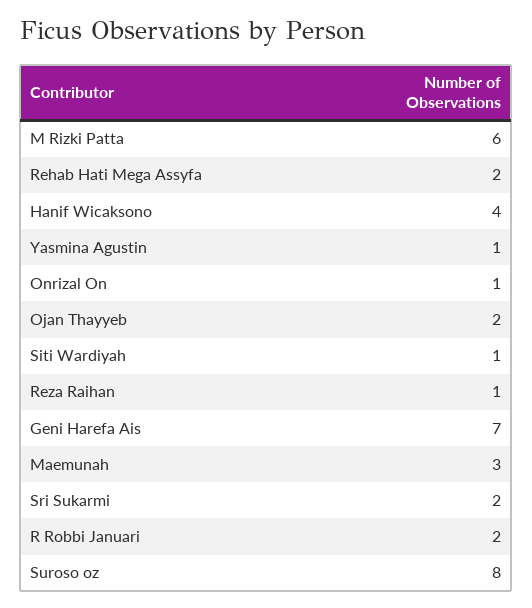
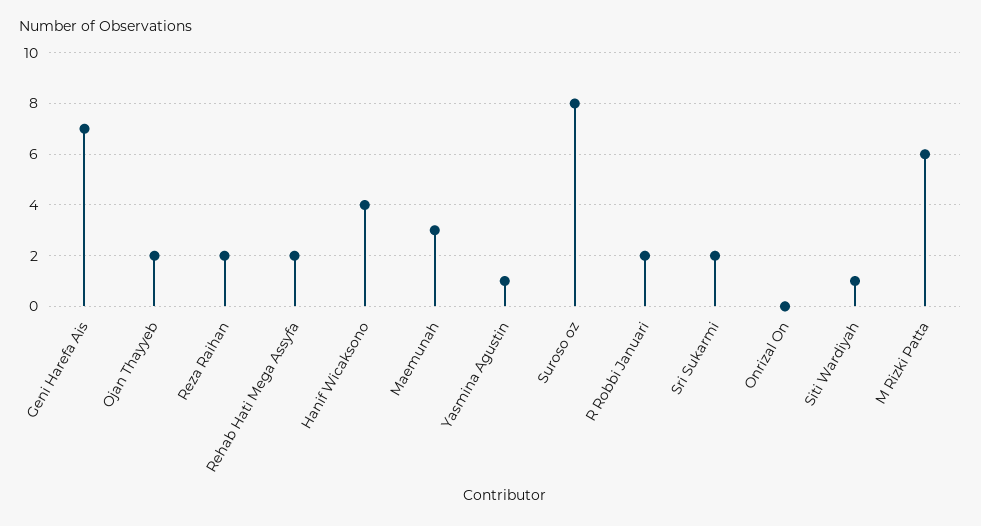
  {
    "M Rizki Patta": 6,
    "Rehab Hati Mega Assyfa": 2,
    "Hanif Wicaksono": 4,
    "Yasmina Agustin": 1,
-   "Onrizal On": 1,
+   "Onrizal On": 0,
    "Ojan Thayyeb": 2,
    "Siti Wardiyah": 1,
-   "Reza Raihan": 1,
+   "Reza Raihan": 2,
    "Geni Harefa Ais": 7,
    "Maemunah": 3,
    "Sri Sukarmi": 2,
    "R Robbi Januari": 2,
    "Suroso oz": 8
  }

